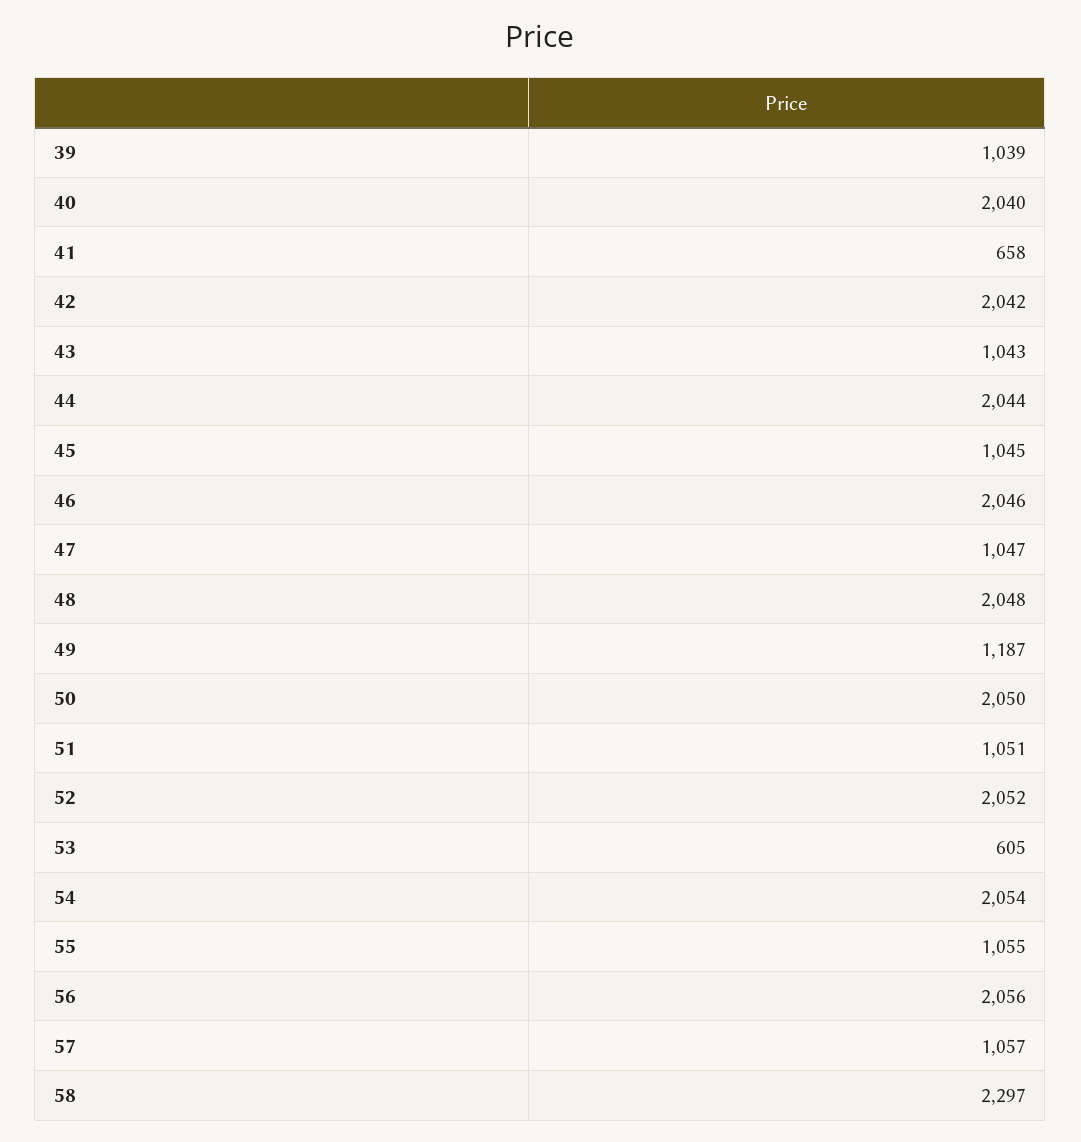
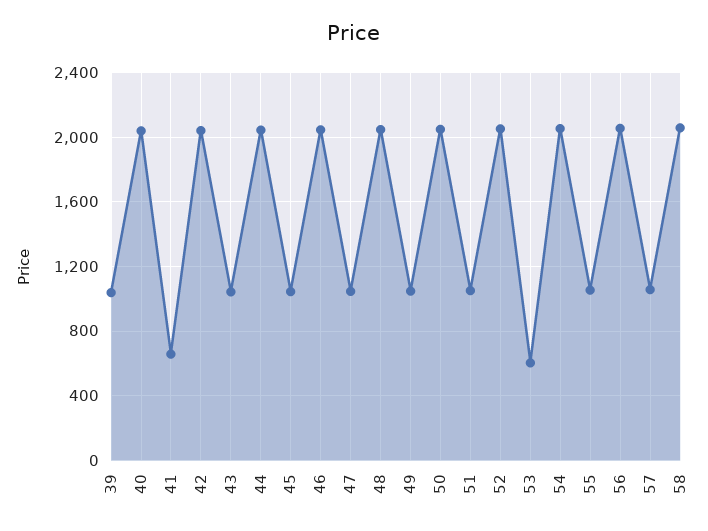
  {
    "39": 1039,
    "40": 2040,
    "41": 658,
    "42": 2042,
    "43": 1043,
    "44": 2044,
    "45": 1045,
    "46": 2046,
    "47": 1047,
    "48": 2048,
-   "49": 1187,
+   "49": 1050,
    "50": 2050,
    "51": 1051,
    "52": 2052,
    "53": 605,
    "54": 2054,
    "55": 1055,
    "56": 2056,
    "57": 1057,
-   "58": 2297
+   "58": 2050
  }

